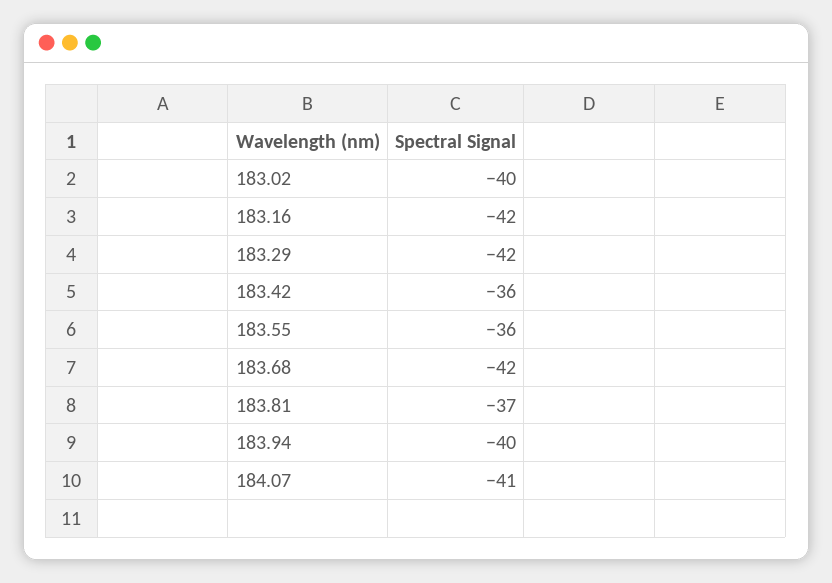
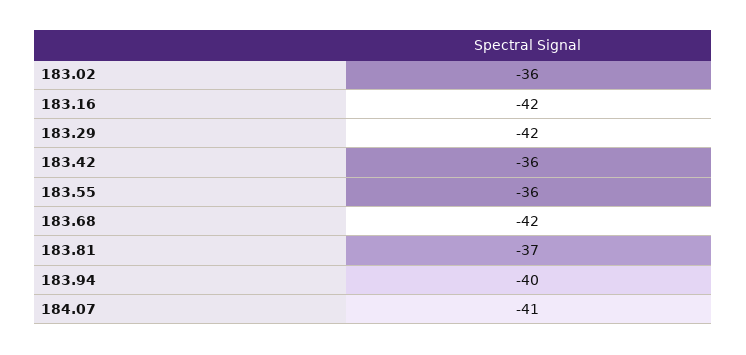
  {
-   "183.02": -40,
+   "183.02": -36,
    "183.16": -42,
    "183.29": -42,
    "183.42": -36,
    "183.55": -36,
    "183.68": -42,
    "183.81": -37,
    "183.94": -40,
    "184.07": -41
  }

